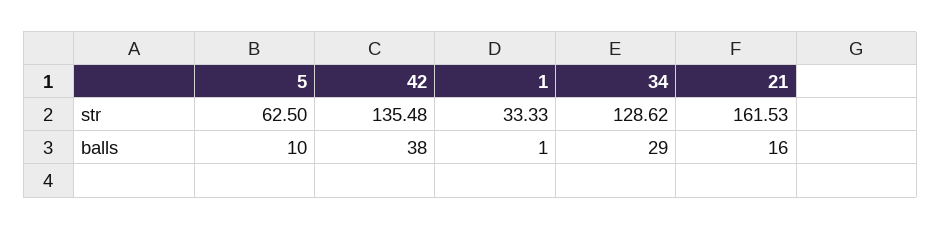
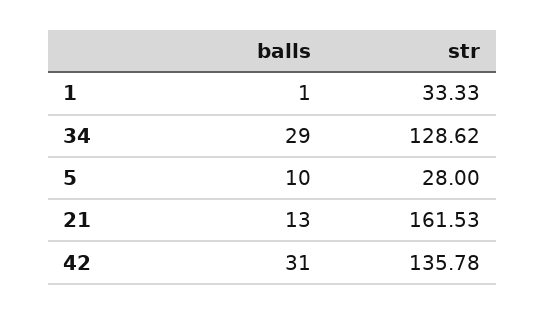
  {
    "5": {
-     "str": 62.5,
+     "str": 28,
      "balls": 10
    },
    "42": {
-     "str": 135.48,
+     "str": 135.78,
-     "balls": 38
+     "balls": 31
    },
    "1": {
      "str": 33.33,
      "balls": 1
    },
    "34": {
      "str": 128.62,
      "balls": 29
    },
    "21": {
      "str": 161.53,
-     "balls": 16
+     "balls": 13
    }
  }

